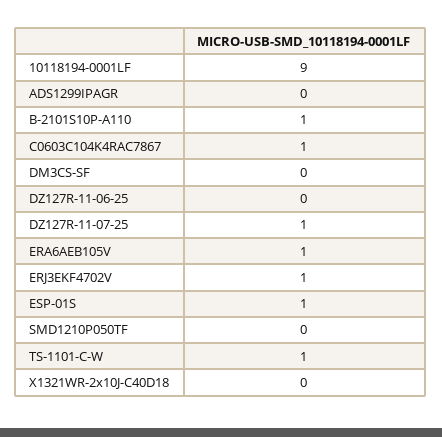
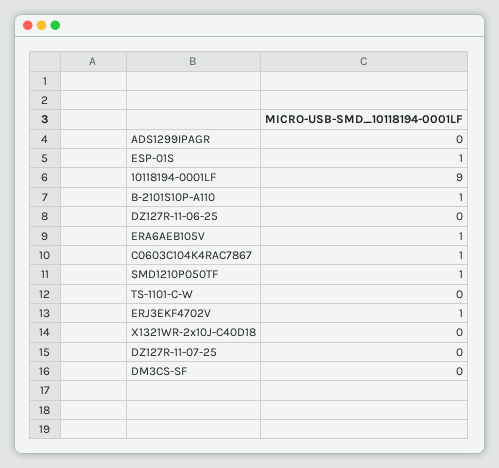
  {
    "10118194-0001LF": 9,
    "ADS1299IPAGR": 0,
    "B-2101S10P-A110": 1,
    "C0603C104K4RAC7867": 1,
    "DM3CS-SF": 0,
    "DZ127R-11-06-25": 0,
-   "DZ127R-11-07-25": 1,
+   "DZ127R-11-07-25": 0,
    "ERA6AEB105V": 1,
    "ERJ3EKF4702V": 1,
    "ESP-01S": 1,
-   "SMD1210P050TF": 0,
+   "SMD1210P050TF": 1,
-   "TS-1101-C-W": 1,
+   "TS-1101-C-W": 0,
    "X1321WR-2x10J-C40D18": 0
  }

